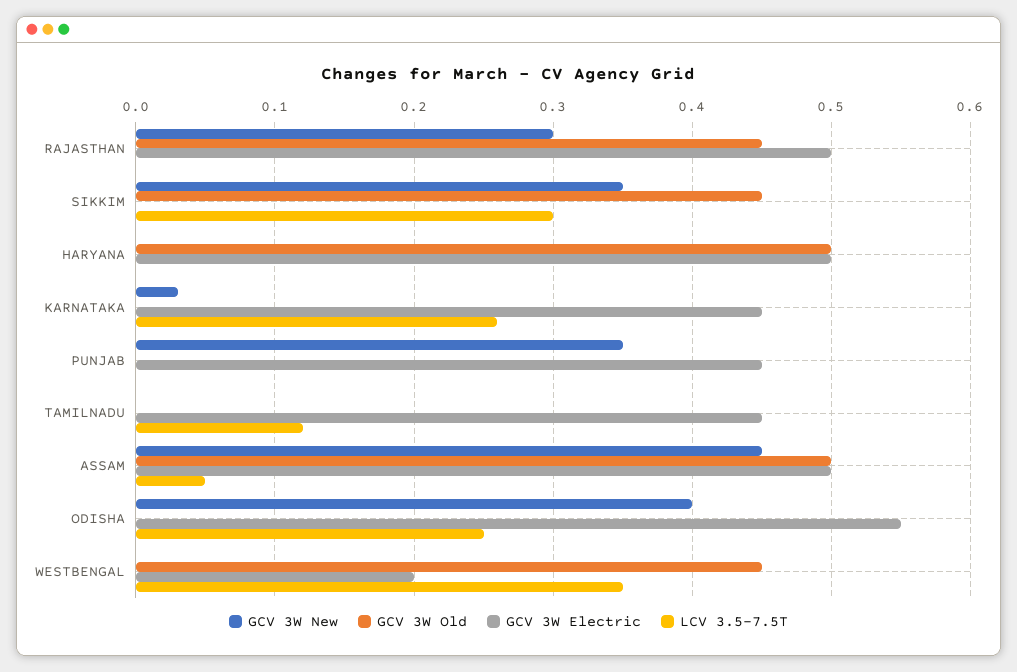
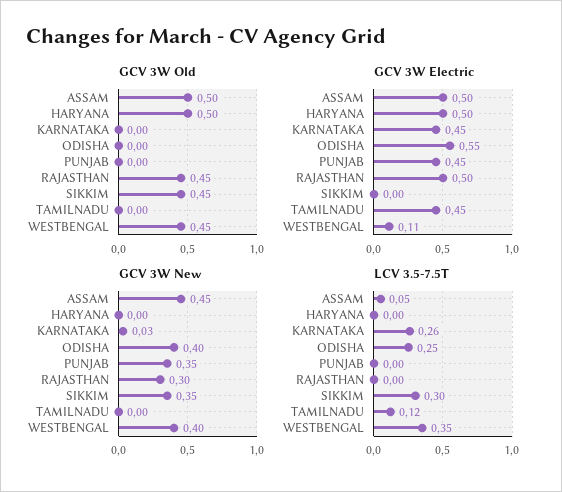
  {
    "GCV 3W New": {
      "RAJASTHAN": 0.3,
      "SIKKIM": 0.35,
      "HARYANA": 0,
      "KARNATAKA": 0.03,
      "PUNJAB": 0.35,
      "TAMILNADU": 0,
      "ASSAM": 0.45,
      "ODISHA": 0.4,
-     "WESTBENGAL": 0
+     "WESTBENGAL": 0.4
    },
    "GCV 3W Old": {
      "RAJASTHAN": 0.45,
      "SIKKIM": 0.45,
      "HARYANA": 0.5,
      "KARNATAKA": 0,
      "PUNJAB": 0,
      "TAMILNADU": 0,
      "ASSAM": 0.5,
      "ODISHA": 0,
      "WESTBENGAL": 0.45
    },
    "GCV 3W Electric": {
      "RAJASTHAN": 0.5,
      "SIKKIM": 0,
      "HARYANA": 0.5,
      "KARNATAKA": 0.45,
      "PUNJAB": 0.45,
      "TAMILNADU": 0.45,
      "ASSAM": 0.5,
      "ODISHA": 0.55,
-     "WESTBENGAL": 0.2
+     "WESTBENGAL": 0.11
    },
    "LCV 3.5-7.5T": {
      "RAJASTHAN": 0,
      "SIKKIM": 0.3,
      "HARYANA": 0,
      "KARNATAKA": 0.26,
      "PUNJAB": 0,
      "TAMILNADU": 0.12,
      "ASSAM": 0.05,
      "ODISHA": 0.25,
      "WESTBENGAL": 0.35
    }
  }

